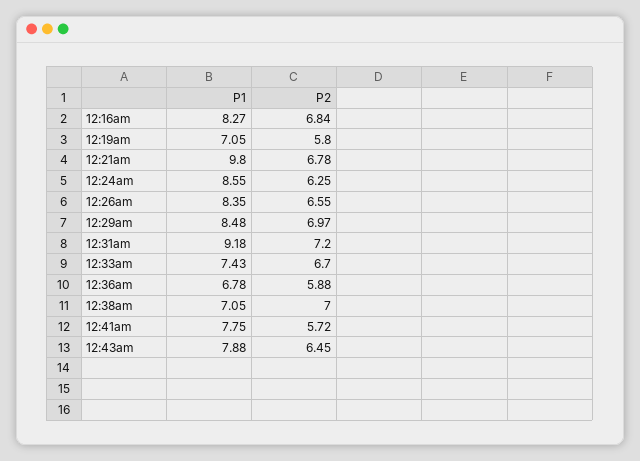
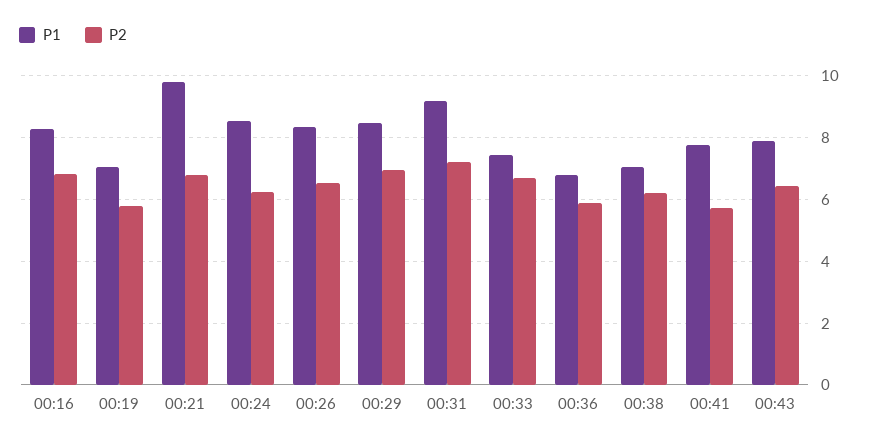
  {
    "P1": {
      "12:16am": 8.27,
      "12:19am": 7.05,
      "12:21am": 9.8,
      "12:24am": 8.55,
      "12:26am": 8.35,
      "12:29am": 8.48,
      "12:31am": 9.18,
      "12:33am": 7.43,
      "12:36am": 6.78,
      "12:38am": 7.05,
      "12:41am": 7.75,
      "12:43am": 7.88
    },
    "P2": {
      "12:16am": 6.84,
      "12:19am": 5.8,
      "12:21am": 6.78,
      "12:24am": 6.25,
      "12:26am": 6.55,
      "12:29am": 6.97,
      "12:31am": 7.2,
      "12:33am": 6.7,
      "12:36am": 5.88,
-     "12:38am": 7,
+     "12:38am": 6.2,
      "12:41am": 5.72,
      "12:43am": 6.45
    }
  }

